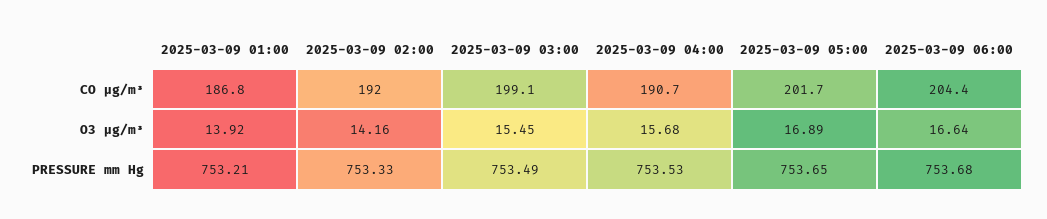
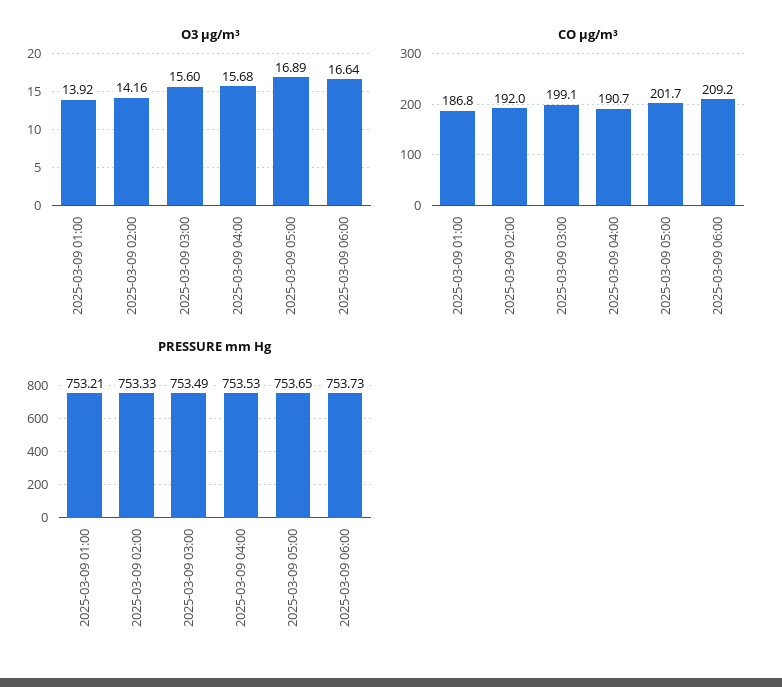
  {
    "CO µg/m³": {
      "2025-03-09 01:00": 186.8,
      "2025-03-09 02:00": 192,
      "2025-03-09 03:00": 199.1,
      "2025-03-09 04:00": 190.7,
      "2025-03-09 05:00": 201.7,
-     "2025-03-09 06:00": 204.4
+     "2025-03-09 06:00": 209.2
    },
    "O3 µg/m³": {
      "2025-03-09 01:00": 13.92,
      "2025-03-09 02:00": 14.16,
-     "2025-03-09 03:00": 15.45,
+     "2025-03-09 03:00": 15.6,
      "2025-03-09 04:00": 15.68,
      "2025-03-09 05:00": 16.89,
      "2025-03-09 06:00": 16.64
    },
    "PRESSURE mm Hg": {
      "2025-03-09 01:00": 753.21,
      "2025-03-09 02:00": 753.33,
      "2025-03-09 03:00": 753.49,
      "2025-03-09 04:00": 753.53,
      "2025-03-09 05:00": 753.65,
-     "2025-03-09 06:00": 753.68
+     "2025-03-09 06:00": 753.73
    }
  }

